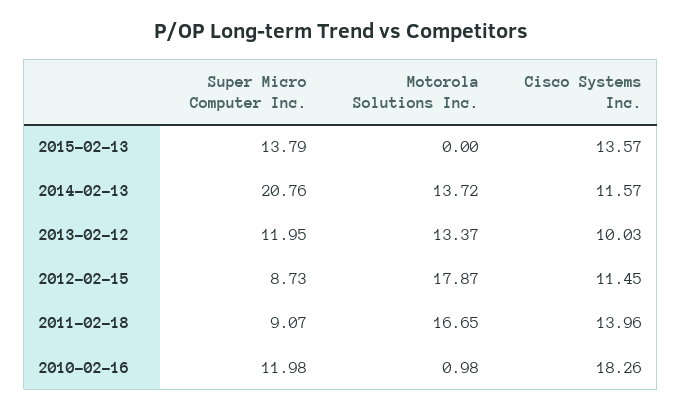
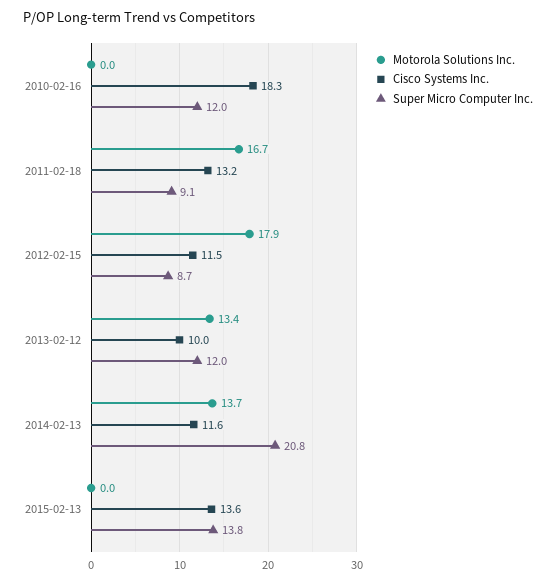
  {
    "Super Micro Computer Inc.": {
      "2015-02-13": 13.79,
      "2014-02-13": 20.76,
      "2013-02-12": 11.95,
      "2012-02-15": 8.73,
      "2011-02-18": 9.07,
      "2010-02-16": 11.98
    },
    "Motorola Solutions Inc.": {
      "2015-02-13": 0,
      "2014-02-13": 13.72,
      "2013-02-12": 13.37,
      "2012-02-15": 17.87,
      "2011-02-18": 16.65,
-     "2010-02-16": 0.98
+     "2010-02-16": 0
    },
    "Cisco Systems Inc.": {
      "2015-02-13": 13.57,
      "2014-02-13": 11.57,
      "2013-02-12": 10.03,
      "2012-02-15": 11.45,
-     "2011-02-18": 13.96,
+     "2011-02-18": 13.2,
      "2010-02-16": 18.26
    }
  }

